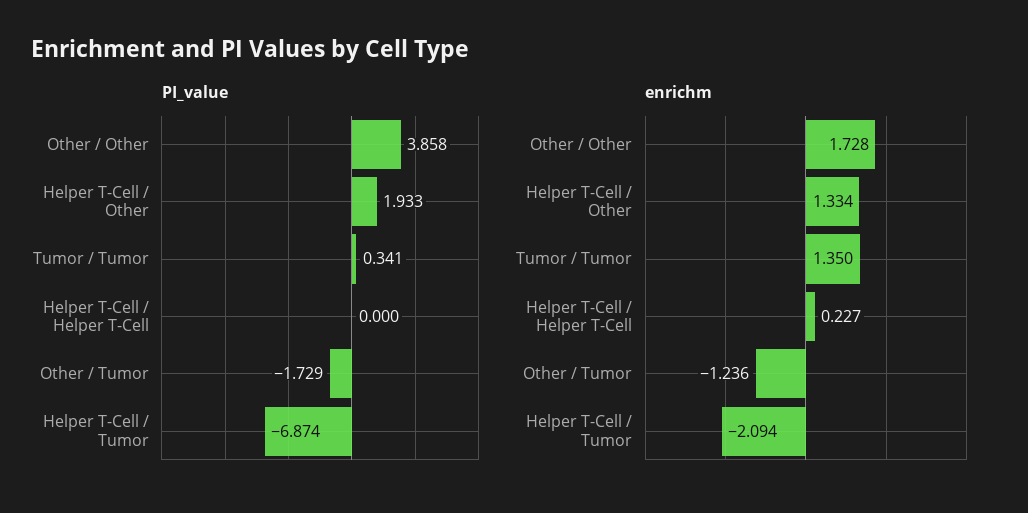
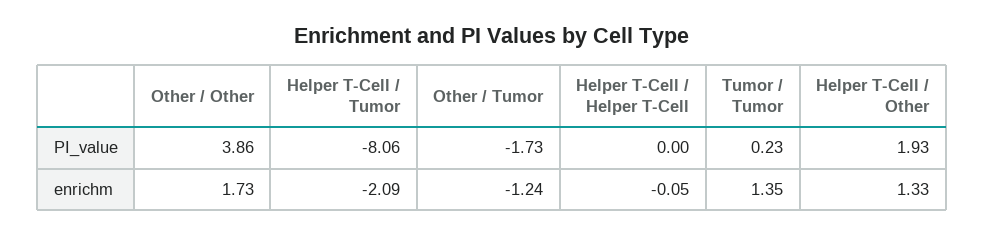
  {
    "PI_value": {
      "Other / Other": 3.858,
      "Helper T-Cell / Other": 1.933,
-     "Tumor / Tumor": 0.341,
+     "Tumor / Tumor": 0.23,
      "Helper T-Cell / Helper T-Cell": 0,
      "Other / Tumor": -1.729,
-     "Helper T-Cell / Tumor": -6.874
+     "Helper T-Cell / Tumor": -8.06
    },
    "enrichm": {
      "Other / Other": 1.728,
      "Helper T-Cell / Other": 1.334,
      "Tumor / Tumor": 1.35,
-     "Helper T-Cell / Helper T-Cell": 0.227,
+     "Helper T-Cell / Helper T-Cell": -0.05,
      "Other / Tumor": -1.236,
      "Helper T-Cell / Tumor": -2.094
    }
  }

